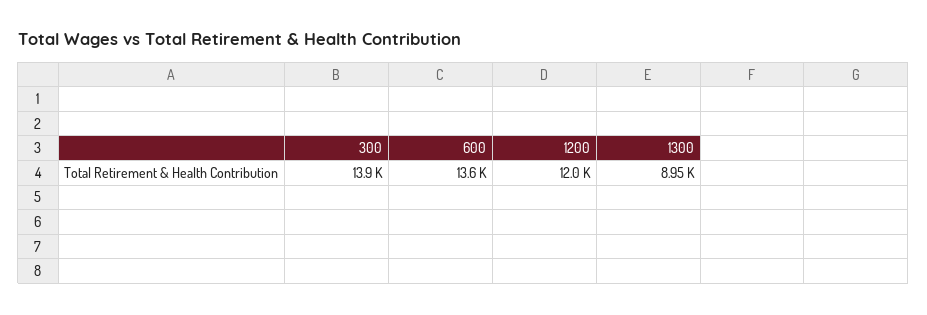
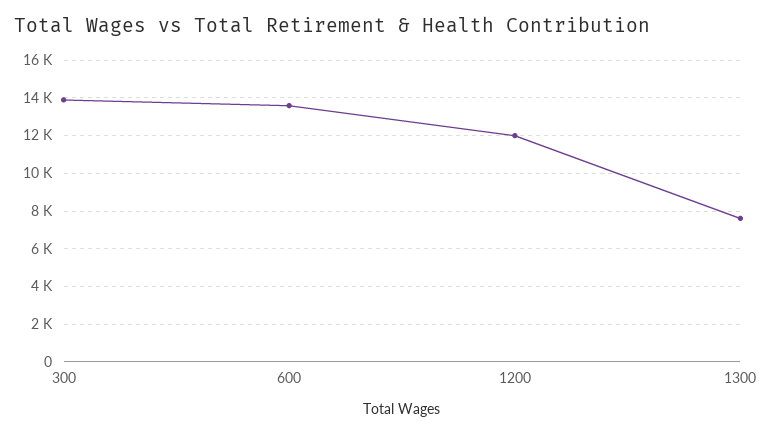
  {
    "300": 13900,
    "600": 13600,
    "1200": 12000,
-   "1300": 8950
+   "1300": 7500
  }

